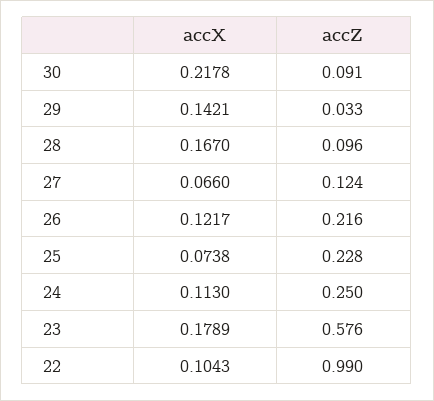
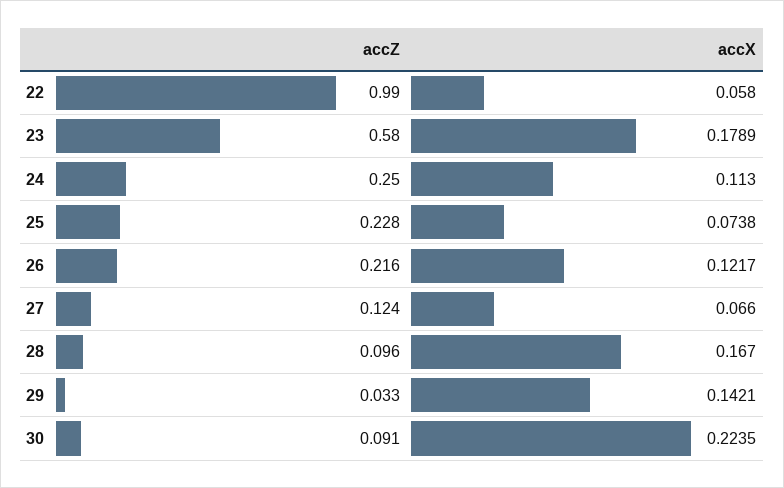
  {
    "accX": {
-     "30": 0.2178,
+     "30": 0.2235,
      "29": 0.1421,
      "28": 0.167,
      "27": 0.066,
      "26": 0.1217,
      "25": 0.0738,
      "24": 0.113,
      "23": 0.1789,
-     "22": 0.1043
+     "22": 0.058
    },
    "accZ": {
      "30": 0.091,
      "29": 0.033,
      "28": 0.096,
      "27": 0.124,
      "26": 0.216,
      "25": 0.228,
      "24": 0.25,
-     "23": 0.576,
+     "23": 0.58,
      "22": 0.99
    }
  }

